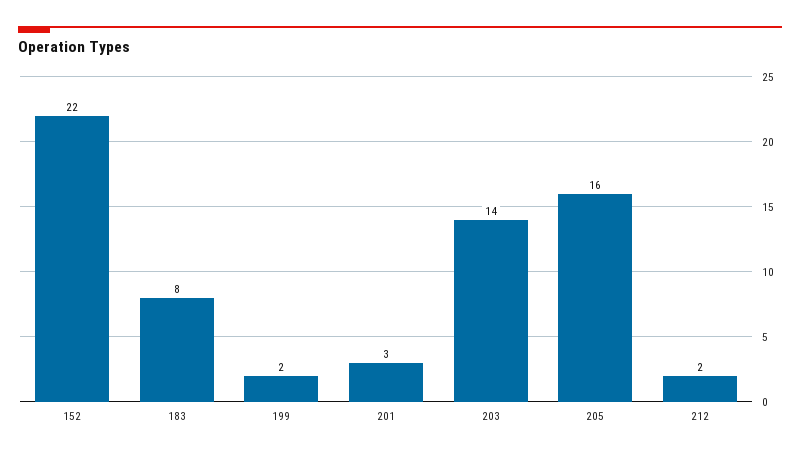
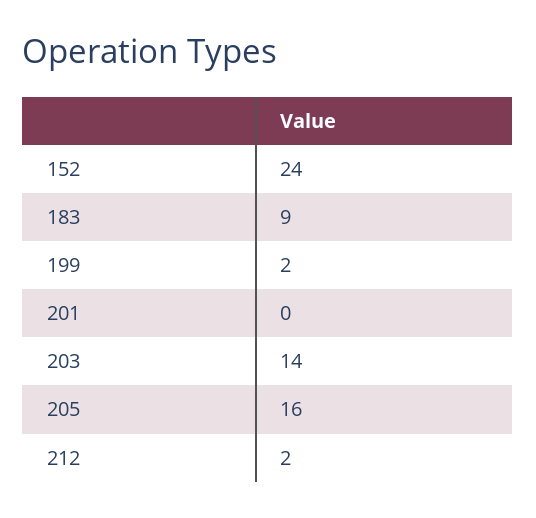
  {
-   "152": 22,
+   "152": 24,
-   "183": 8,
+   "183": 9,
    "199": 2,
-   "201": 3,
+   "201": 0,
    "203": 14,
    "205": 16,
    "212": 2
  }

